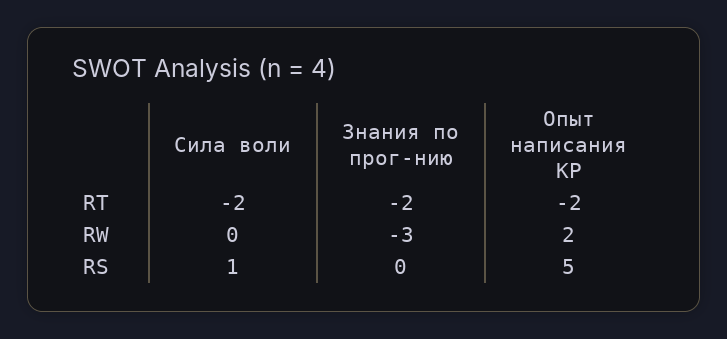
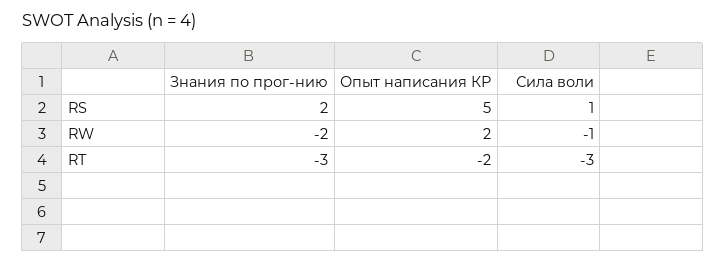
  {
    "Сила воли": {
-     "RT": -2,
+     "RT": -3,
-     "RW": 0,
+     "RW": -1,
      "RS": 1
    },
    "Знания по прог-нию": {
-     "RT": -2,
+     "RT": -3,
-     "RW": -3,
+     "RW": -2,
-     "RS": 0
+     "RS": 2
    },
    "Опыт написания КР": {
      "RT": -2,
      "RW": 2,
      "RS": 5
    }
  }

